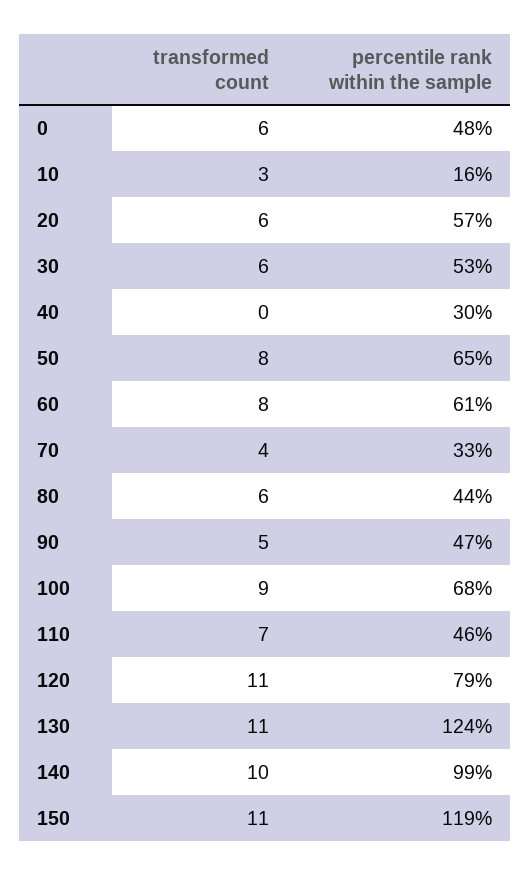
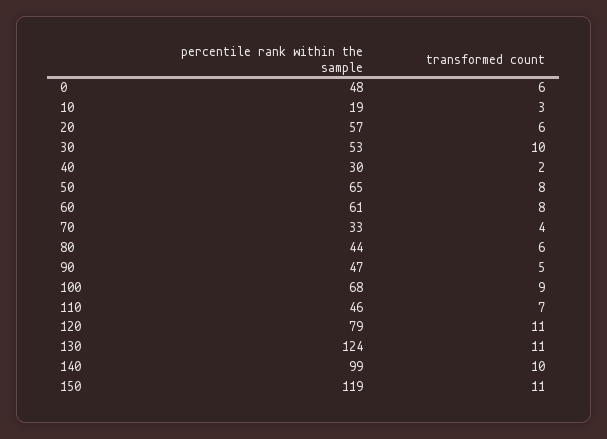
  {
    "transformed count": {
      "0": 6,
      "10": 3,
      "20": 6,
-     "30": 6,
+     "30": 10,
-     "40": 0,
+     "40": 2,
      "50": 8,
      "60": 8,
      "70": 4,
      "80": 6,
      "90": 5,
      "100": 9,
      "110": 7,
      "120": 11,
      "130": 11,
      "140": 10,
      "150": 11
    },
    "percentile rank within the sample": {
      "0": 48,
-     "10": 16,
+     "10": 19,
      "20": 57,
      "30": 53,
      "40": 30,
      "50": 65,
      "60": 61,
      "70": 33,
      "80": 44,
      "90": 47,
      "100": 68,
      "110": 46,
      "120": 79,
      "130": 124,
      "140": 99,
      "150": 119
    }
  }

